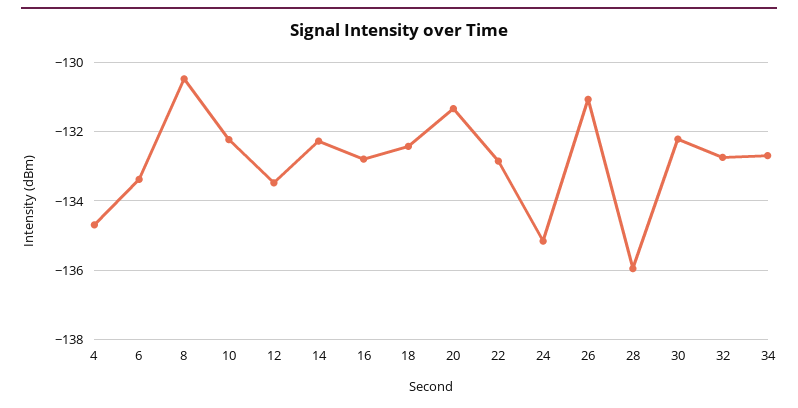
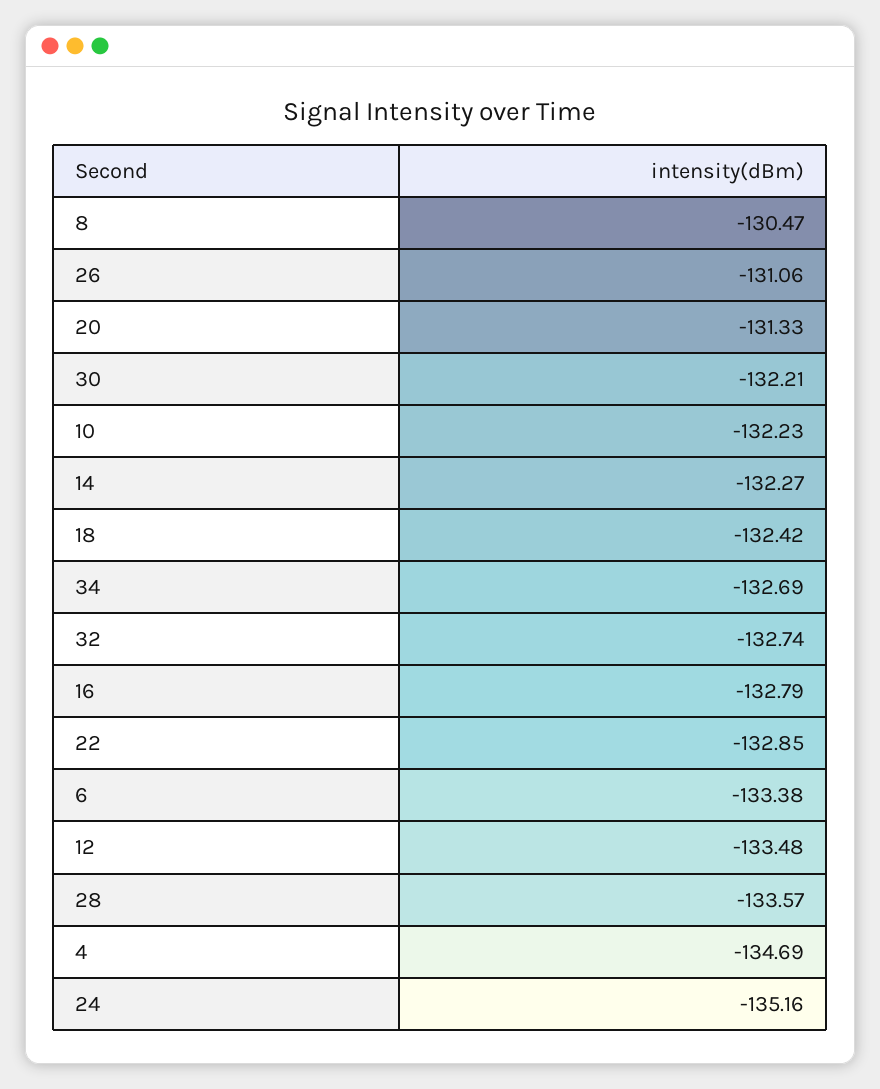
  {
    "4": -134.69,
    "6": -133.38,
    "8": -130.47,
    "10": -132.23,
    "12": -133.48,
    "14": -132.27,
    "16": -132.79,
    "18": -132.42,
    "20": -131.33,
    "22": -132.85,
    "24": -135.16,
    "26": -131.06,
-   "28": -136,
+   "28": -133.57,
    "30": -132.21,
    "32": -132.74,
    "34": -132.69
  }

